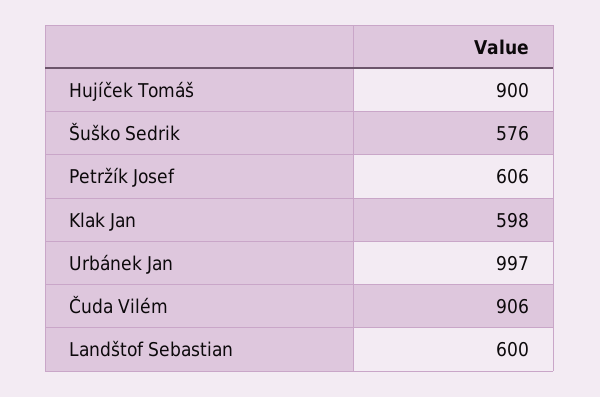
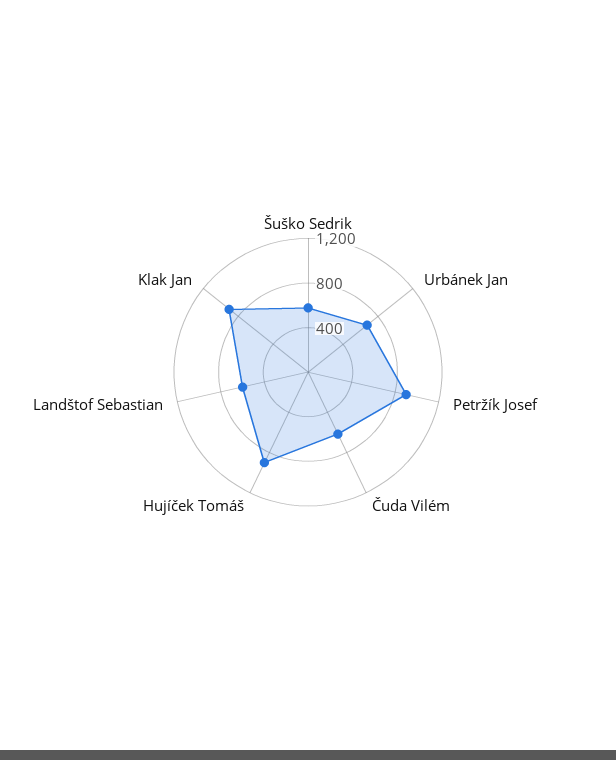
  {
    "Hujíček Tomáš": 900,
    "Šuško Sedrik": 576,
-   "Petržík Josef": 606,
+   "Petržík Josef": 900,
-   "Klak Jan": 598,
+   "Klak Jan": 900,
-   "Urbánek Jan": 997,
+   "Urbánek Jan": 700,
-   "Čuda Vilém": 906,
+   "Čuda Vilém": 600,
    "Landštof Sebastian": 600
  }

